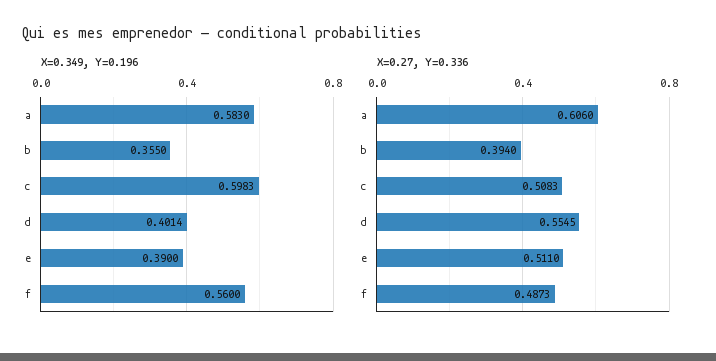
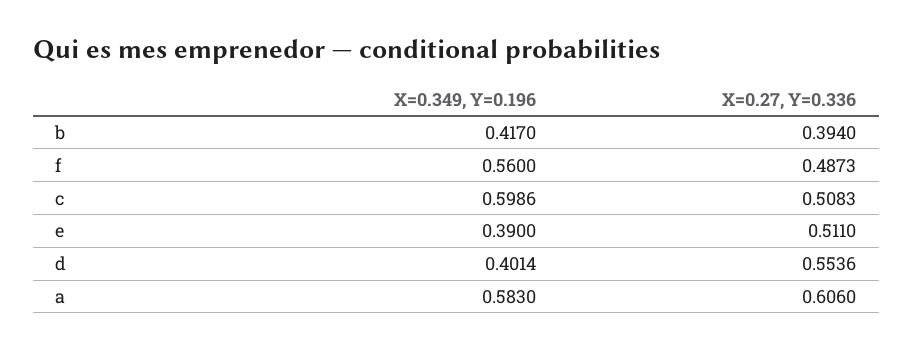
  {
    "X=0.349, Y=0.196": {
      "a": 0.583,
-     "b": 0.355,
+     "b": 0.417,
-     "c": 0.5983,
+     "c": 0.5986,
      "d": 0.4014,
      "e": 0.39,
      "f": 0.56
    },
    "X=0.27, Y=0.336": {
      "a": 0.606,
      "b": 0.394,
      "c": 0.5083,
-     "d": 0.5545,
+     "d": 0.5536,
      "e": 0.511,
      "f": 0.4873
    }
  }

